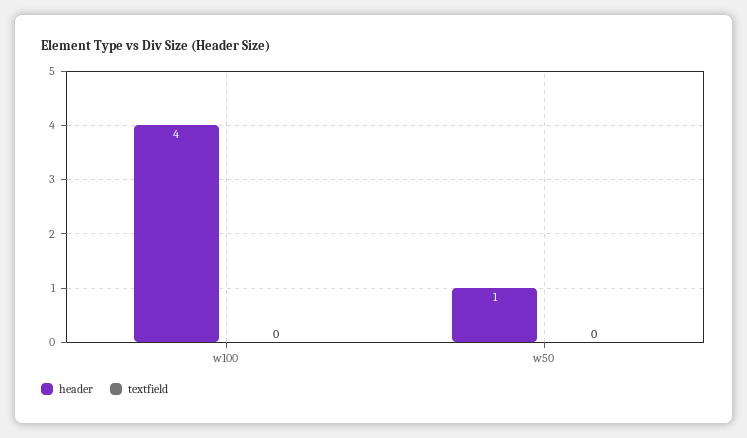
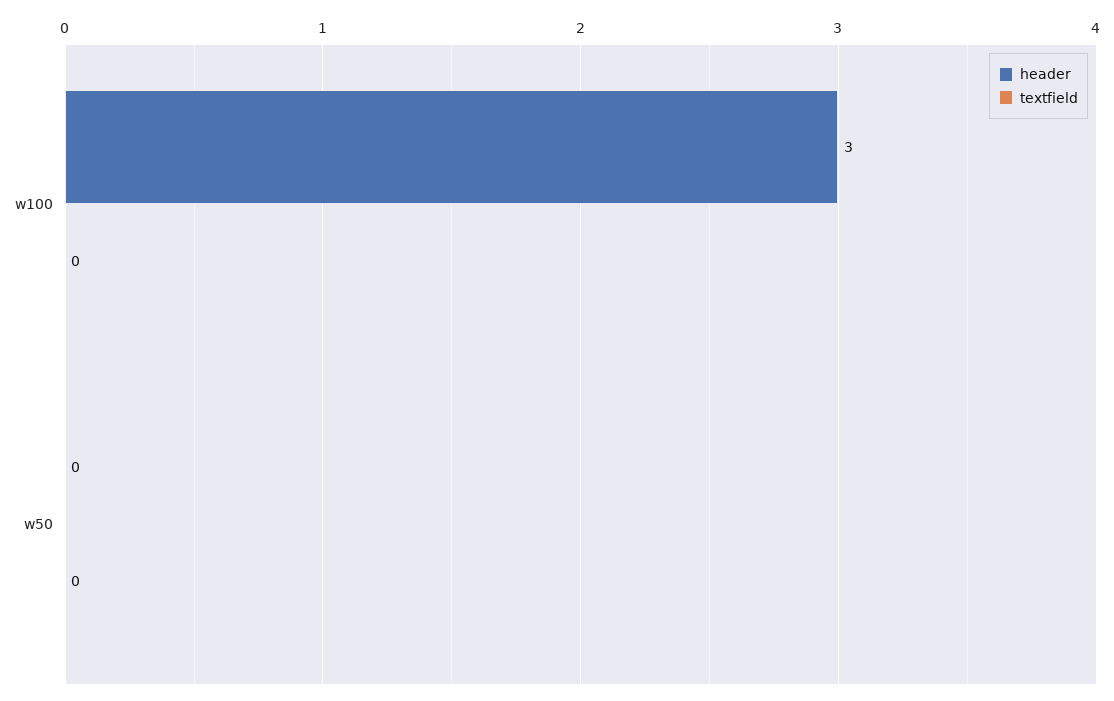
  {
    "header": {
-     "w100": 4,
+     "w100": 3,
-     "w50": 1
+     "w50": 0
    },
    "textfield": {
      "w100": 0,
      "w50": 0
    }
  }

